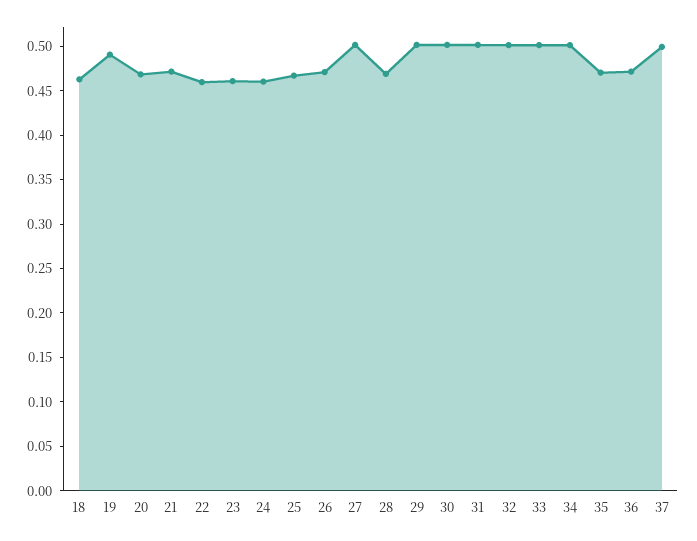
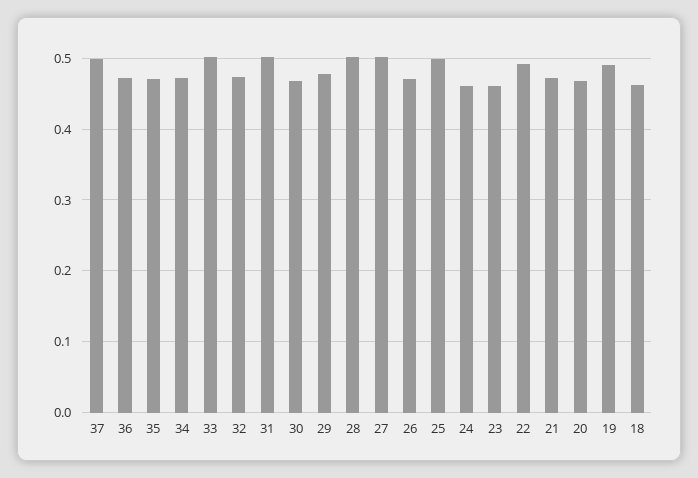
  {
    "18": 0.46,
    "19": 0.49,
    "20": 0.47,
    "21": 0.47,
-   "22": 0.46,
+   "22": 0.49,
    "23": 0.46,
    "24": 0.46,
-   "25": 0.47,
+   "25": 0.5,
    "26": 0.47,
    "27": 0.5,
-   "28": 0.47,
+   "28": 0.5,
-   "29": 0.5,
+   "29": 0.48,
-   "30": 0.5,
+   "30": 0.47,
    "31": 0.5,
-   "32": 0.5,
+   "32": 0.47,
    "33": 0.5,
-   "34": 0.5,
+   "34": 0.47,
    "35": 0.47,
    "36": 0.47,
    "37": 0.5
  }

